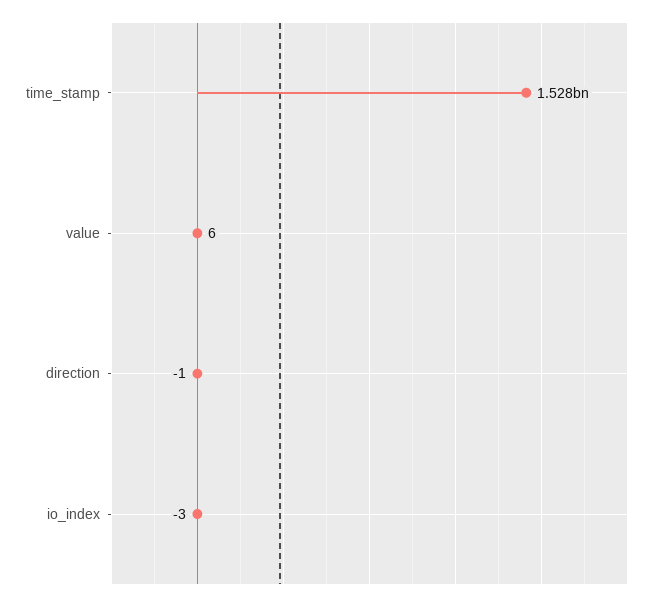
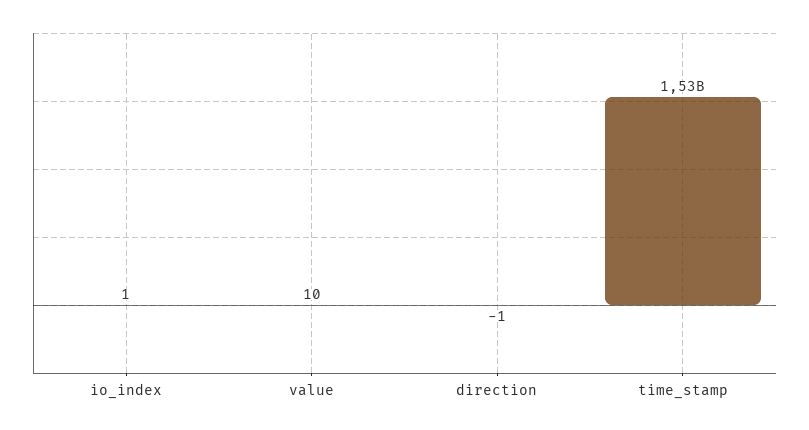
  {
    "time_stamp": 1528000000,
-   "value": 6,
+   "value": 10,
    "direction": -1,
-   "io_index": -3
+   "io_index": 1
  }

